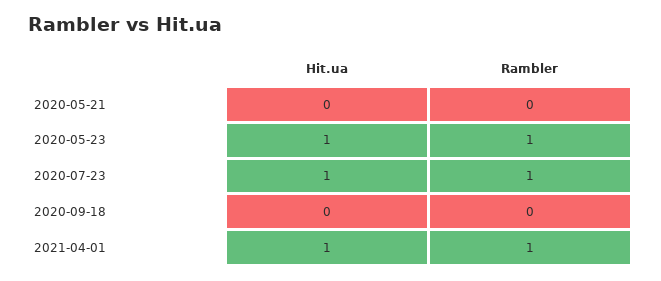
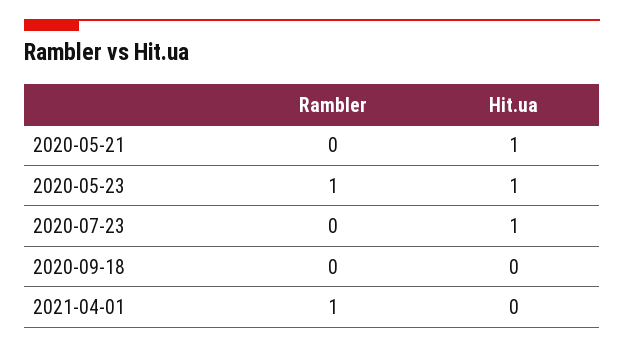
  {
    "Hit.ua": {
-     "2020-05-21": 0,
+     "2020-05-21": 1,
      "2020-05-23": 1,
      "2020-07-23": 1,
      "2020-09-18": 0,
-     "2021-04-01": 1
+     "2021-04-01": 0
    },
    "Rambler": {
      "2020-05-21": 0,
      "2020-05-23": 1,
-     "2020-07-23": 1,
+     "2020-07-23": 0,
      "2020-09-18": 0,
      "2021-04-01": 1
    }
  }

